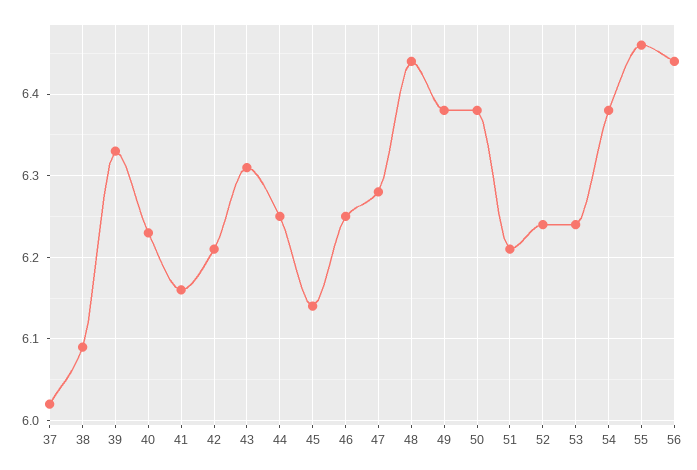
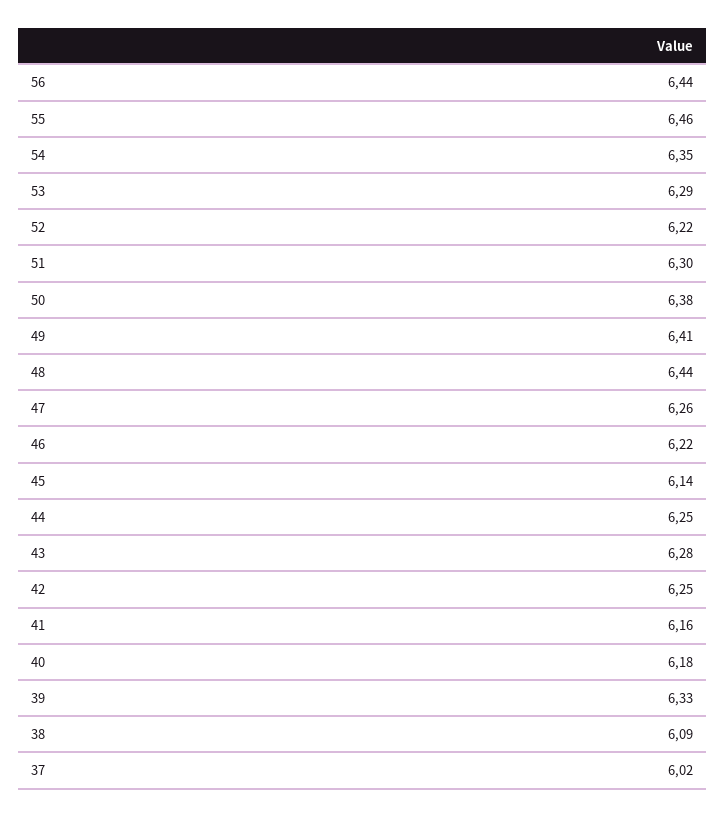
  {
    "37": 6.02,
    "38": 6.09,
    "39": 6.33,
-   "40": 6.23,
+   "40": 6.18,
    "41": 6.16,
-   "42": 6.21,
+   "42": 6.25,
-   "43": 6.31,
+   "43": 6.28,
    "44": 6.25,
    "45": 6.14,
-   "46": 6.25,
+   "46": 6.22,
-   "47": 6.28,
+   "47": 6.26,
    "48": 6.44,
-   "49": 6.38,
+   "49": 6.41,
    "50": 6.38,
-   "51": 6.21,
+   "51": 6.3,
-   "52": 6.24,
+   "52": 6.22,
-   "53": 6.24,
+   "53": 6.29,
-   "54": 6.38,
+   "54": 6.35,
    "55": 6.46,
    "56": 6.44
  }

